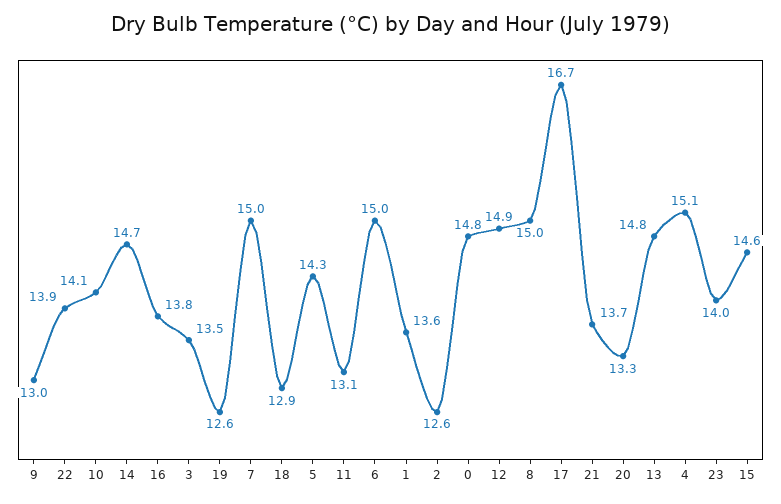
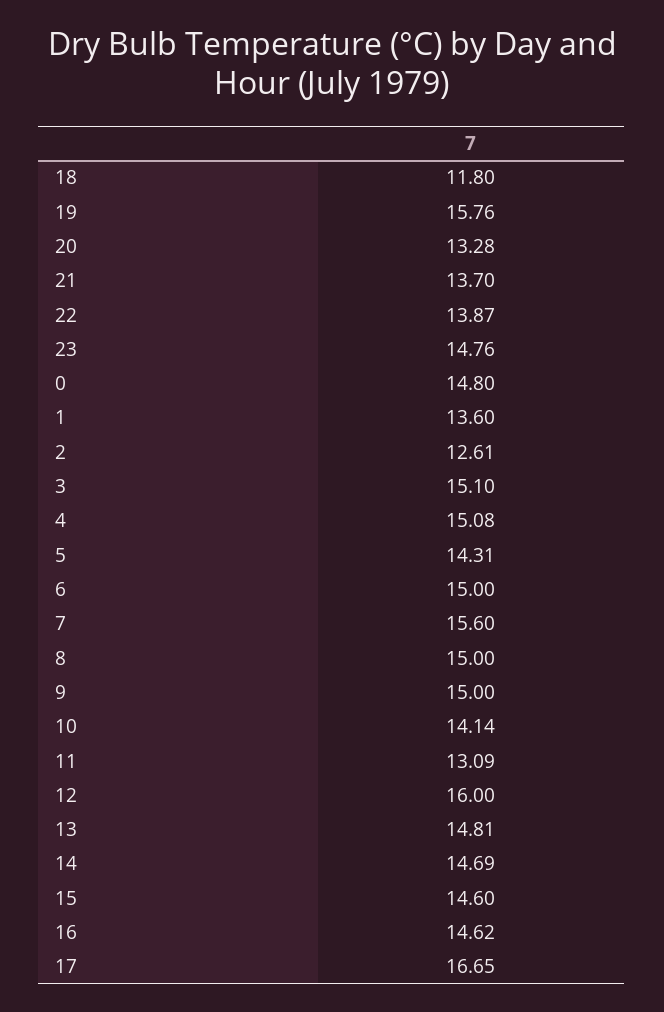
  {
-   "9": 13,
+   "9": 15,
    "22": 13.87,
    "10": 14.14,
    "14": 14.69,
-   "16": 13.8,
+   "16": 14.62,
-   "3": 13.5,
+   "3": 15.1,
-   "19": 12.6,
+   "19": 15.76,
-   "7": 15,
+   "7": 15.6,
-   "18": 12.9,
+   "18": 11.8,
    "5": 14.31,
    "11": 13.09,
    "6": 15,
    "1": 13.6,
    "2": 12.61,
    "0": 14.8,
-   "12": 14.9,
+   "12": 16,
    "8": 15,
    "17": 16.65,
    "21": 13.7,
    "20": 13.28,
    "13": 14.81,
    "4": 15.08,
-   "23": 14,
+   "23": 14.76,
    "15": 14.6
  }

